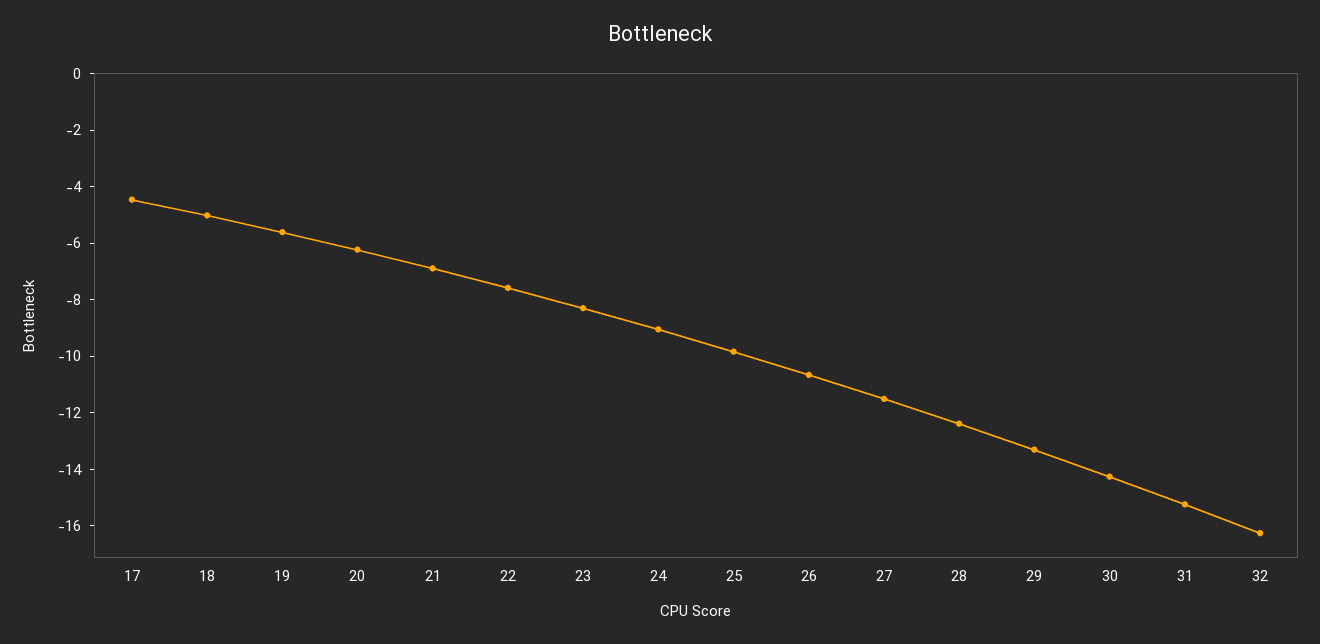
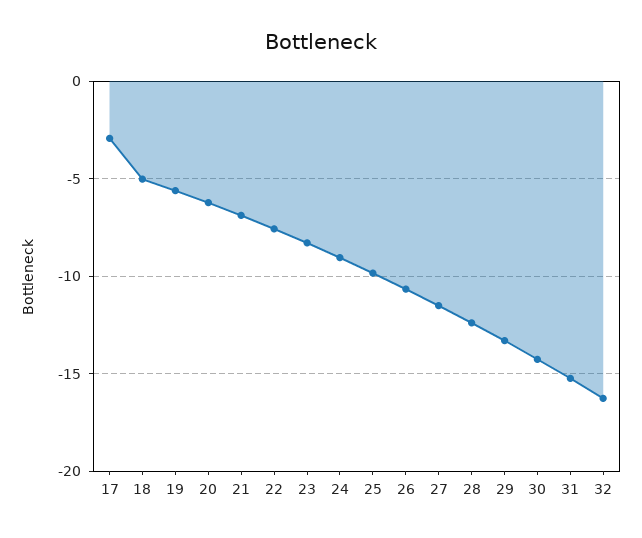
  {
-   "17": -4.5,
+   "17": -3,
    "18": -5,
    "19": -5.5,
    "20": -6,
    "21": -7,
    "22": -7.5,
    "23": -8.5,
    "24": -9,
    "25": -10,
    "26": -10.5,
    "27": -11.5,
    "28": -12.5,
    "29": -13.5,
    "30": -14.5,
    "31": -15,
    "32": -16.5
  }

